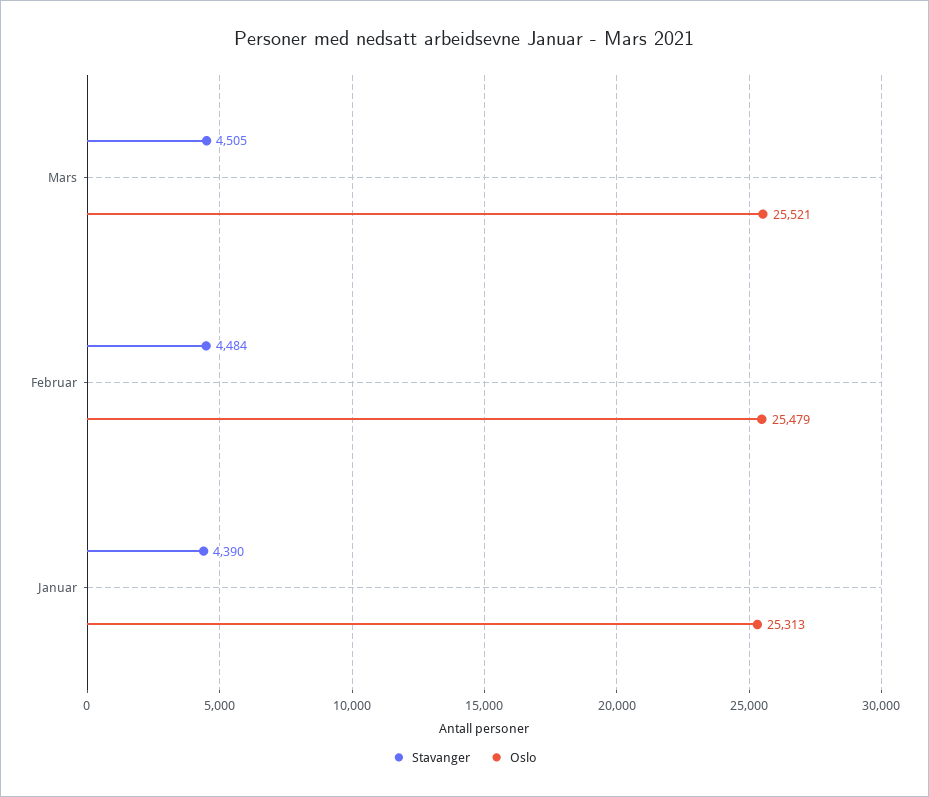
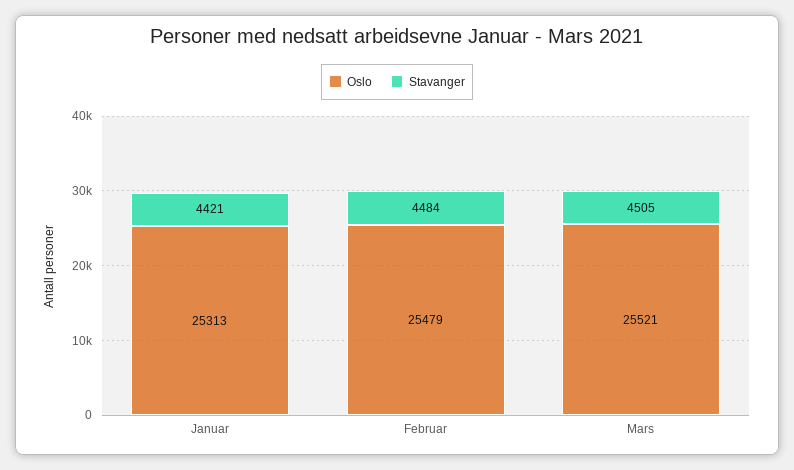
  {
    "Stavanger": {
      "Mars": 4505,
      "Februar": 4484,
-     "Januar": 4390
+     "Januar": 4421
    },
    "Oslo": {
      "Mars": 25521,
      "Februar": 25479,
      "Januar": 25313
    }
  }

